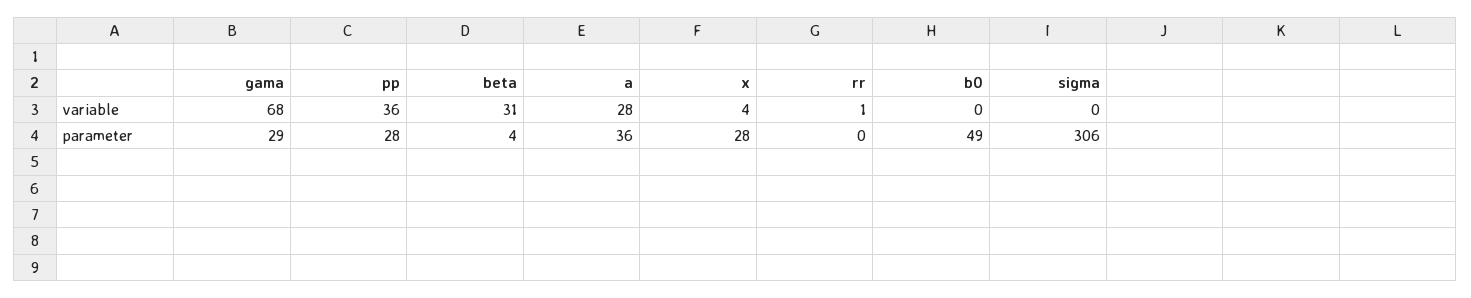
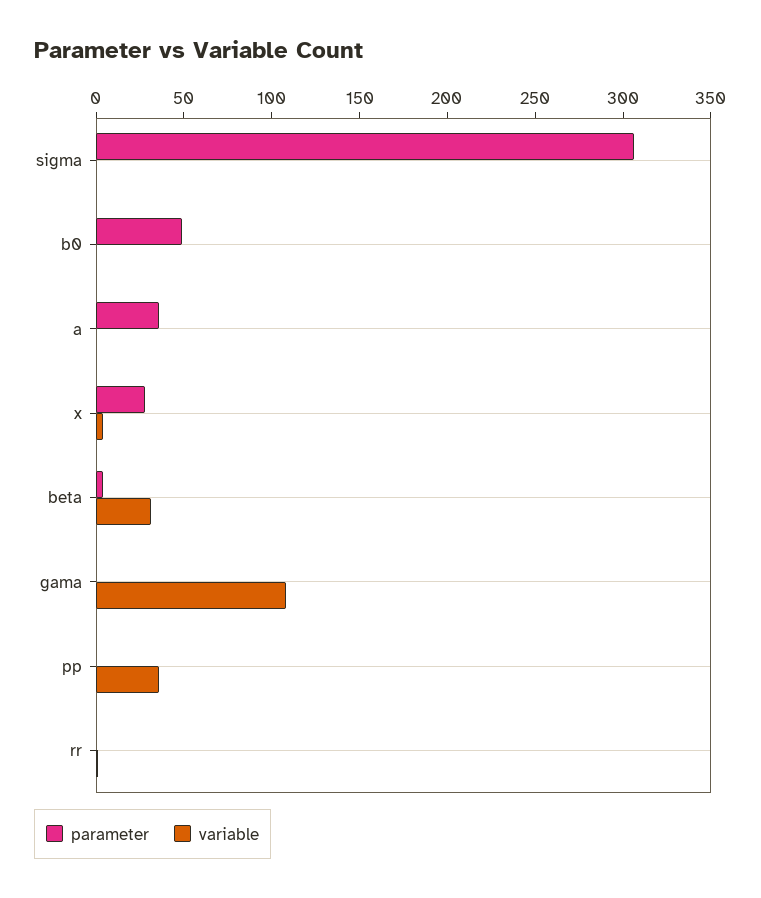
  {
    "variable": {
-     "gama": 68,
+     "gama": 110,
      "pp": 36,
      "beta": 31,
-     "a": 28,
+     "a": 0,
      "x": 4,
      "rr": 1,
      "b0": 0,
      "sigma": 0
    },
    "parameter": {
-     "gama": 29,
+     "gama": 0,
-     "pp": 28,
+     "pp": 0,
      "beta": 4,
      "a": 36,
      "x": 28,
      "rr": 0,
      "b0": 49,
      "sigma": 306
    }
  }

